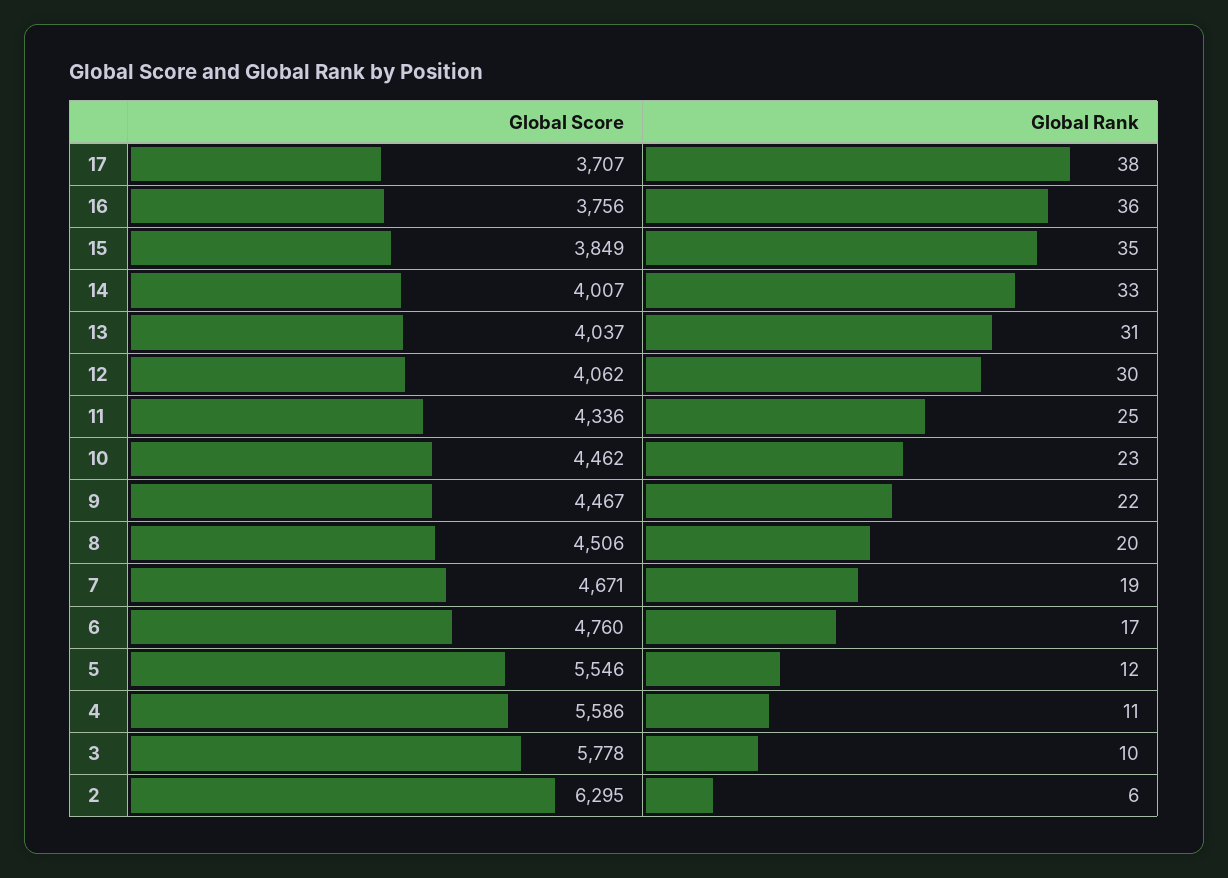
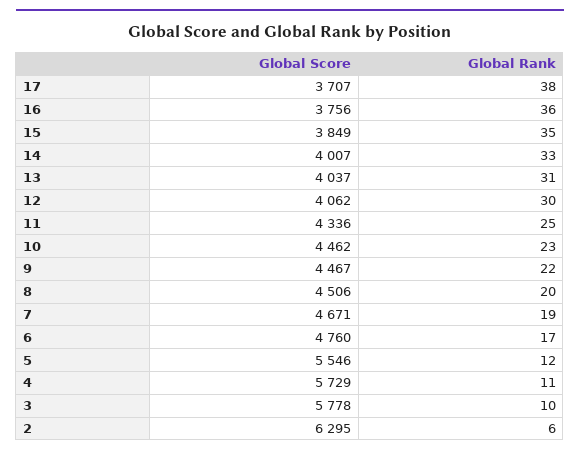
  {
    "Global Score": {
      "17": 3707,
      "16": 3756,
      "15": 3849,
      "14": 4007,
      "13": 4037,
      "12": 4062,
      "11": 4336,
      "10": 4462,
      "9": 4467,
      "8": 4506,
      "7": 4671,
      "6": 4760,
      "5": 5546,
-     "4": 5586,
+     "4": 5729,
      "3": 5778,
      "2": 6295
    },
    "Global Rank": {
      "17": 38,
      "16": 36,
      "15": 35,
      "14": 33,
      "13": 31,
      "12": 30,
      "11": 25,
      "10": 23,
      "9": 22,
      "8": 20,
      "7": 19,
      "6": 17,
      "5": 12,
      "4": 11,
      "3": 10,
      "2": 6
    }
  }

